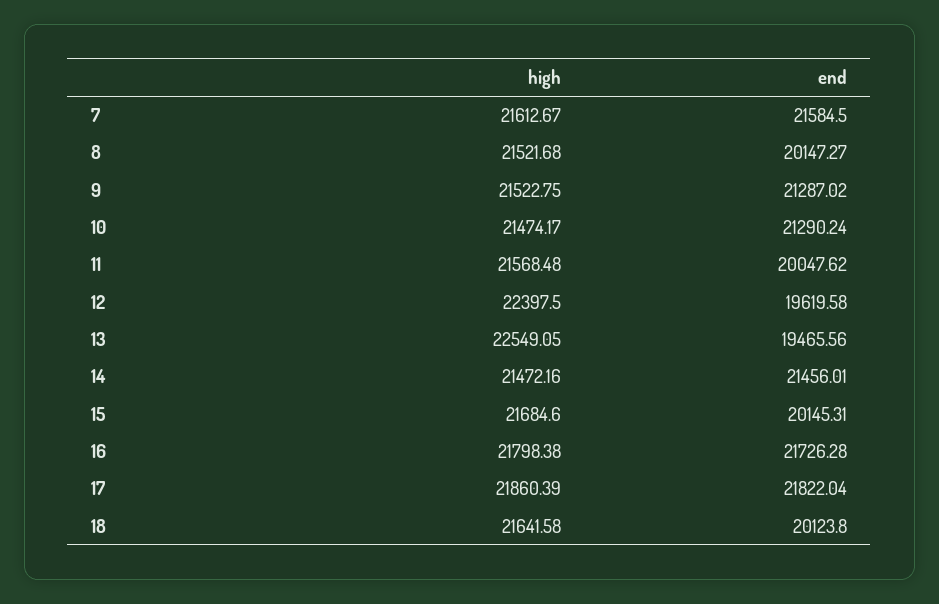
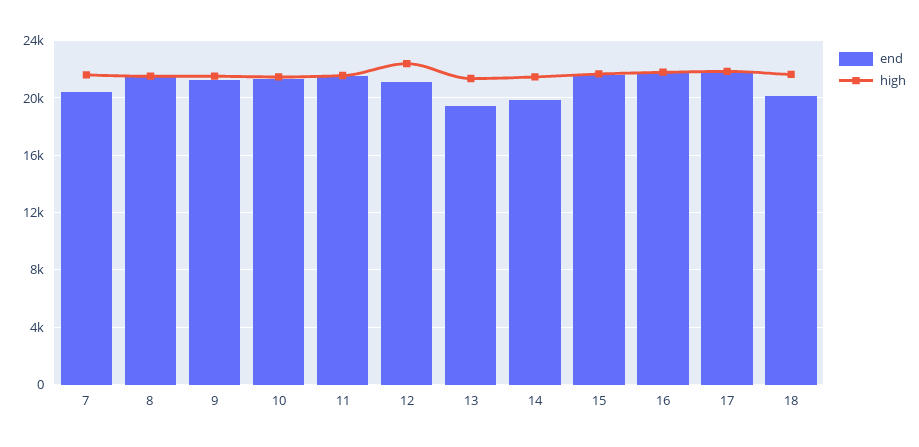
  {
    "high": {
      "7": 21612.67,
      "8": 21521.68,
      "9": 21522.75,
      "10": 21474.17,
      "11": 21568.48,
      "12": 22397.5,
-     "13": 22549.05,
+     "13": 21500,
      "14": 21472.16,
      "15": 21684.6,
      "16": 21798.38,
      "17": 21860.39,
      "18": 21641.58
    },
    "end": {
-     "7": 21584.5,
+     "7": 20500,
-     "8": 20147.27,
+     "8": 21500,
      "9": 21287.02,
      "10": 21290.24,
-     "11": 20047.62,
+     "11": 21500,
-     "12": 19619.58,
+     "12": 21000,
      "13": 19465.56,
-     "14": 21456.01,
+     "14": 20000,
-     "15": 20145.31,
+     "15": 21500,
      "16": 21726.28,
      "17": 21822.04,
      "18": 20123.8
    }
  }

